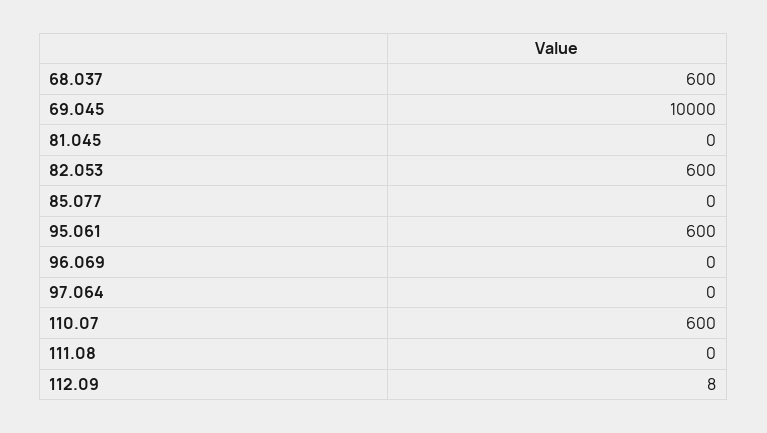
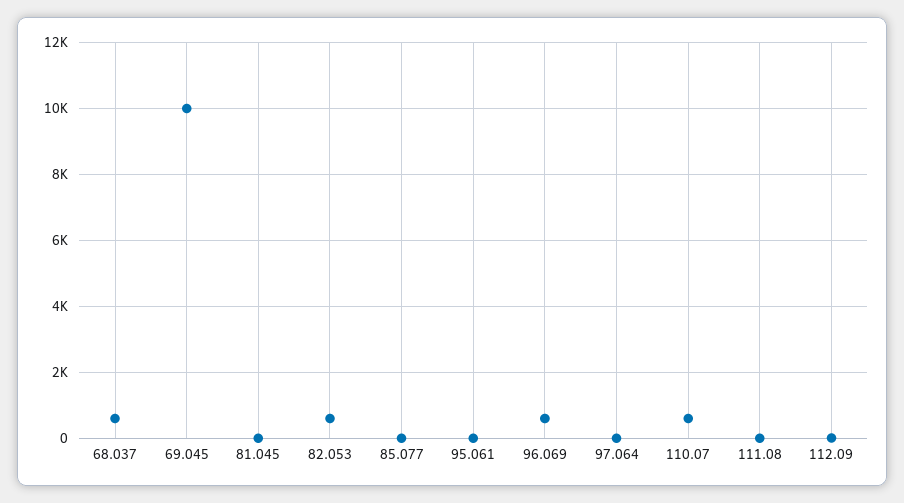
  {
    "68.037": 600,
    "69.045": 10000,
    "81.045": 0,
    "82.053": 600,
    "85.077": 0,
-   "95.061": 600,
+   "95.061": 0,
-   "96.069": 0,
+   "96.069": 600,
    "97.064": 0,
    "110.07": 600,
    "111.08": 0,
    "112.09": 8
  }

